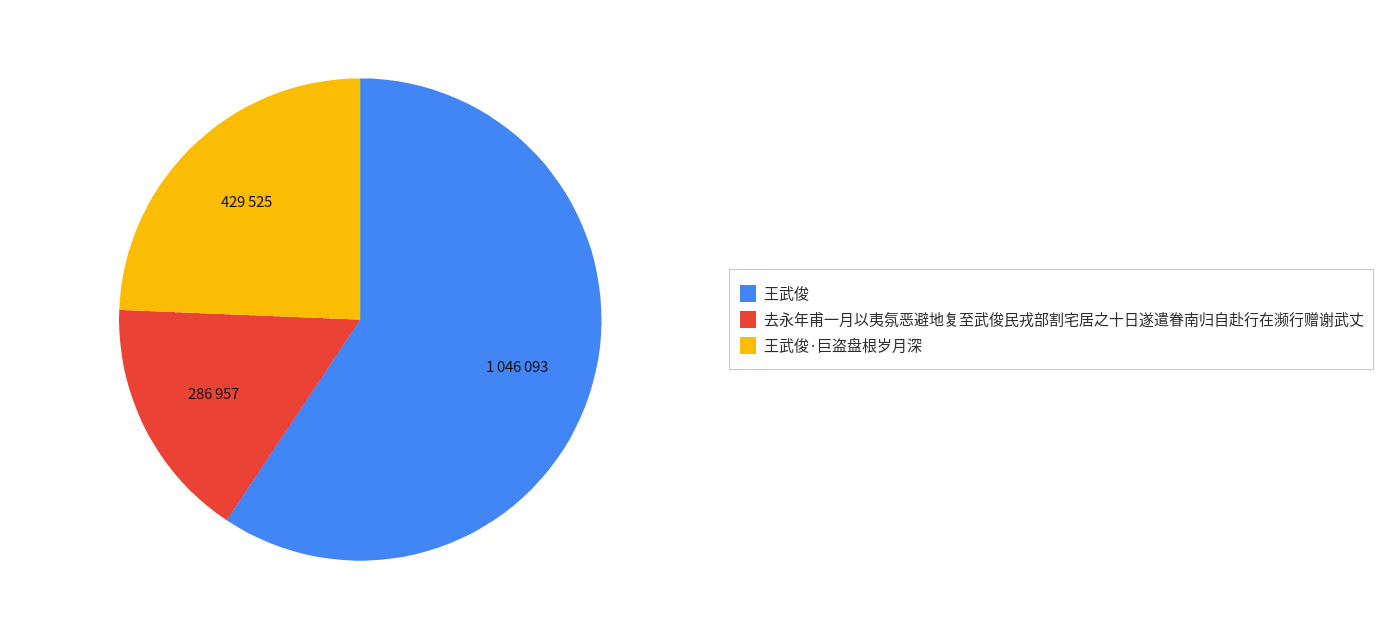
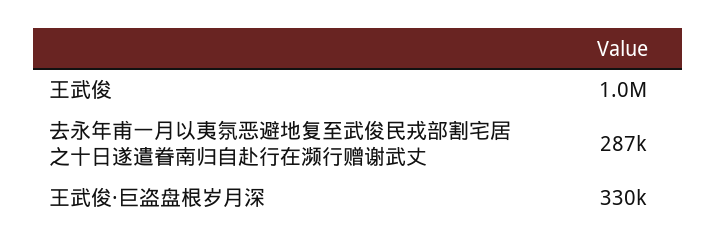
  {
    "王武俊": 1046093,
    "去永年甫一月以夷氛恶避地复至武俊民戎部割宅居之十日遂遣眷南归自赴行在濒行赠谢武丈": 286957,
-   "王武俊·巨盗盘根岁月深": 429525
+   "王武俊·巨盗盘根岁月深": 330000
  }

